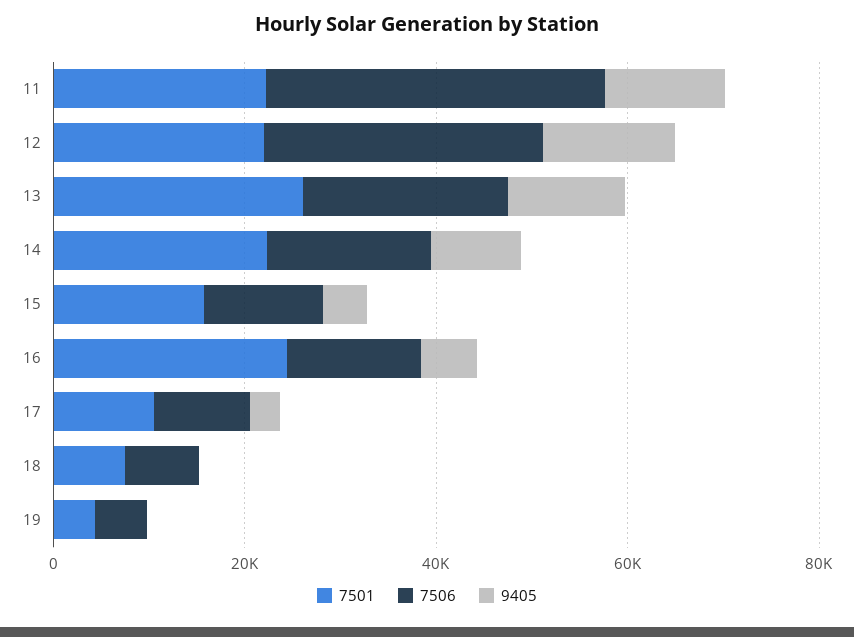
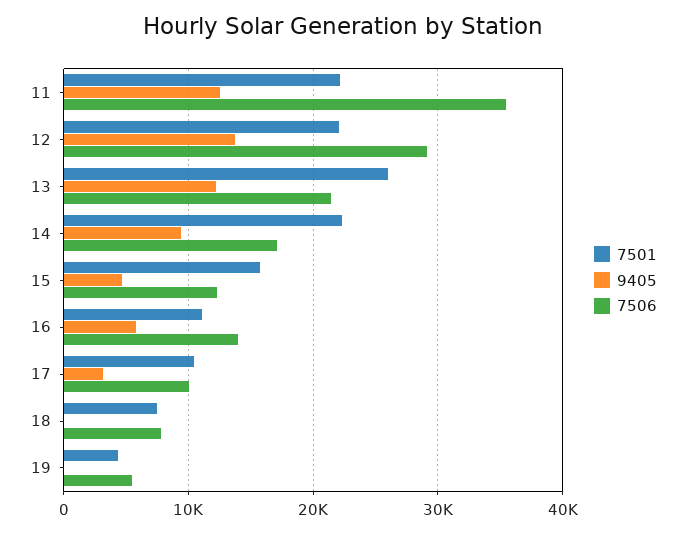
  {
    "7501": {
      "11": 22000,
      "12": 22000,
      "13": 26000,
      "14": 22000,
      "15": 16000,
-     "16": 25000,
+     "16": 11000,
      "17": 10000,
      "18": 7000,
      "19": 4000
    },
    "7506": {
      "11": 35000,
      "12": 29000,
      "13": 21000,
      "14": 17000,
      "15": 12000,
      "16": 14000,
      "17": 10000,
      "18": 8000,
      "19": 5000
    },
    "9405": {
      "11": 13000,
      "12": 14000,
      "13": 12000,
      "14": 9000,
      "15": 5000,
      "16": 6000,
      "17": 3000,
      "18": 0,
      "19": 0
    }
  }

